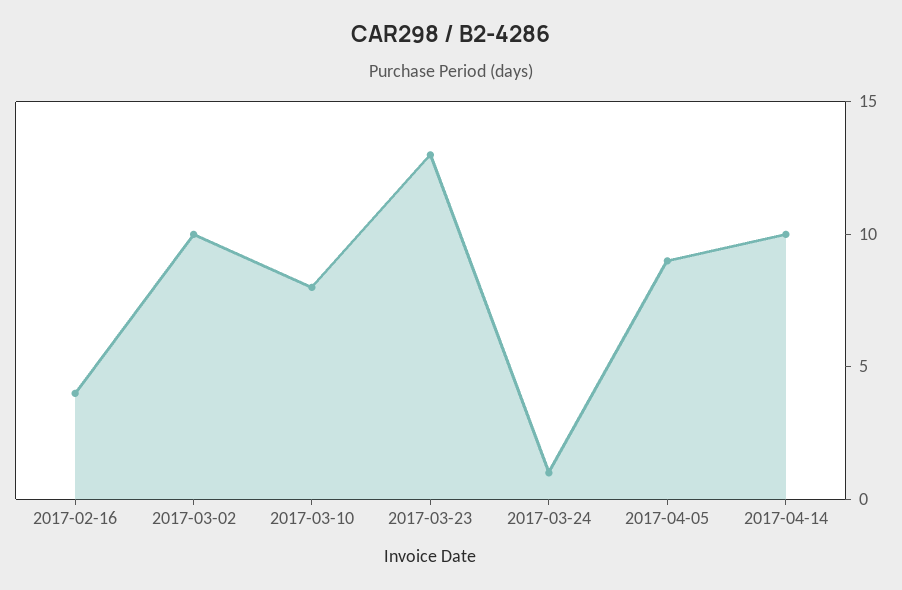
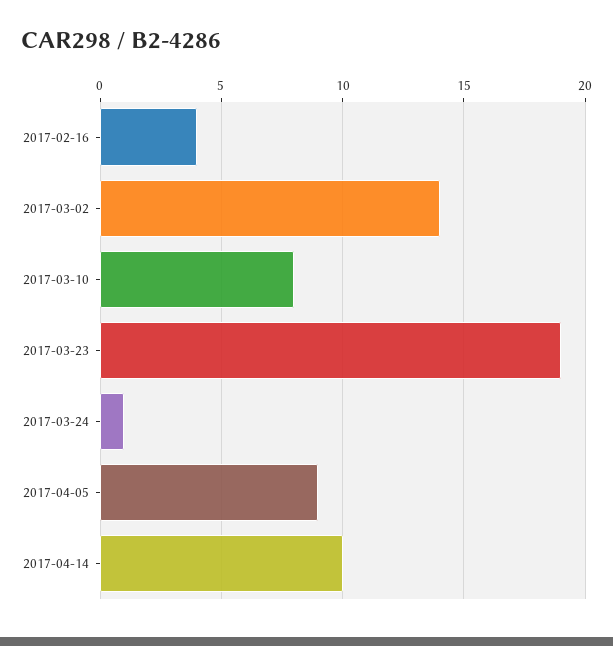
  {
    "2017-02-16": 4,
-   "2017-03-02": 10,
+   "2017-03-02": 14,
    "2017-03-10": 8,
-   "2017-03-23": 13,
+   "2017-03-23": 19,
    "2017-03-24": 1,
    "2017-04-05": 9,
    "2017-04-14": 10
  }

